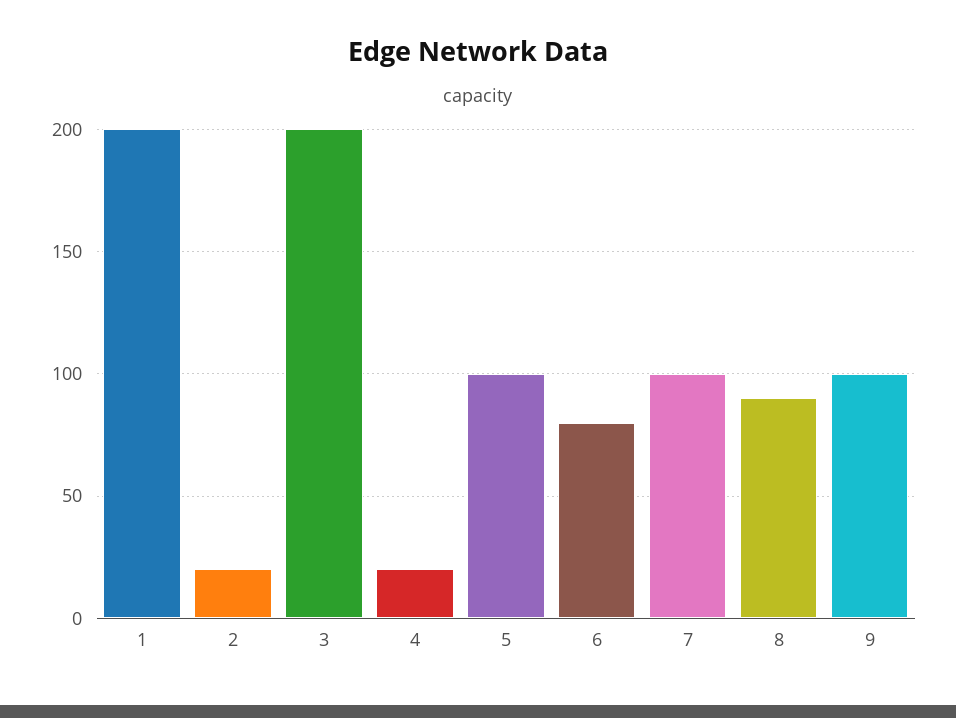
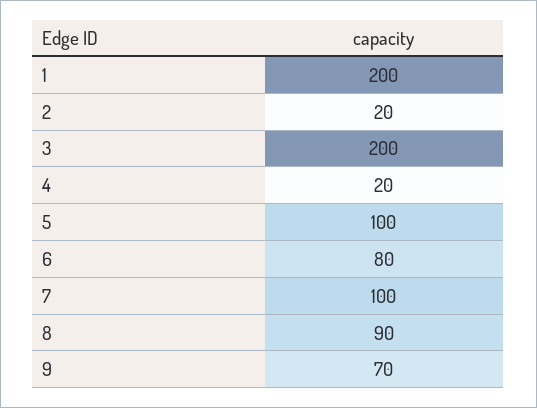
  {
    "1": 200,
    "2": 20,
    "3": 200,
    "4": 20,
    "5": 100,
    "6": 80,
    "7": 100,
    "8": 90,
-   "9": 100
+   "9": 70
  }

